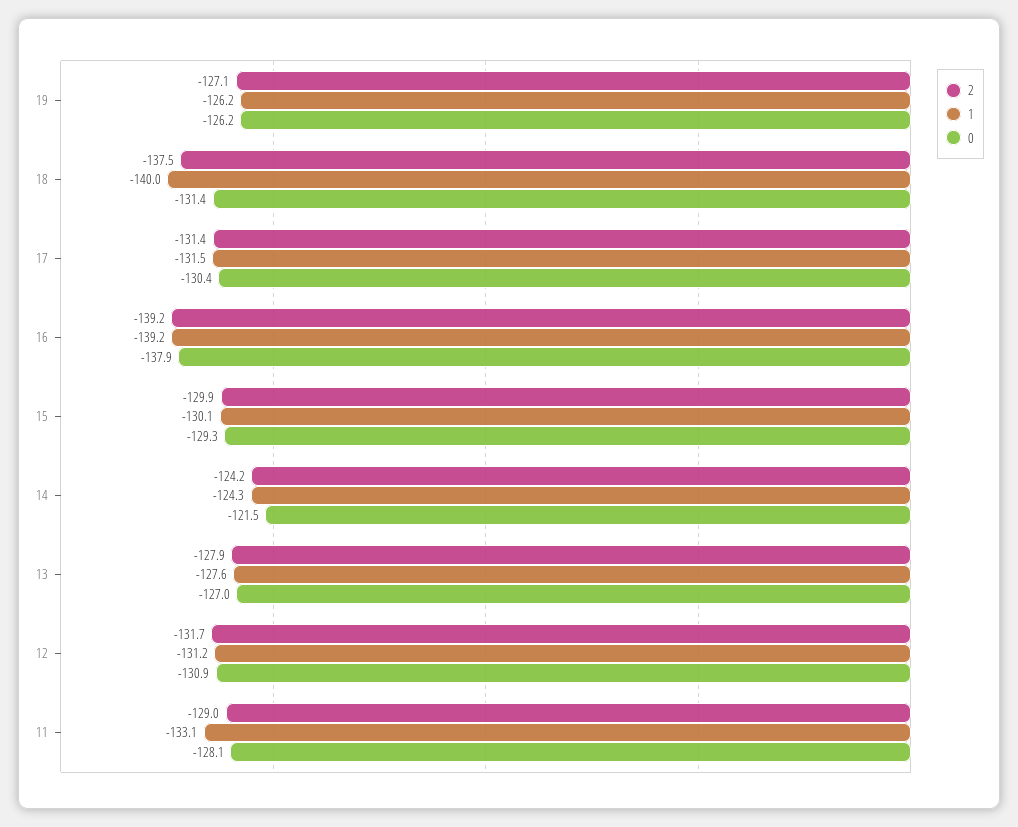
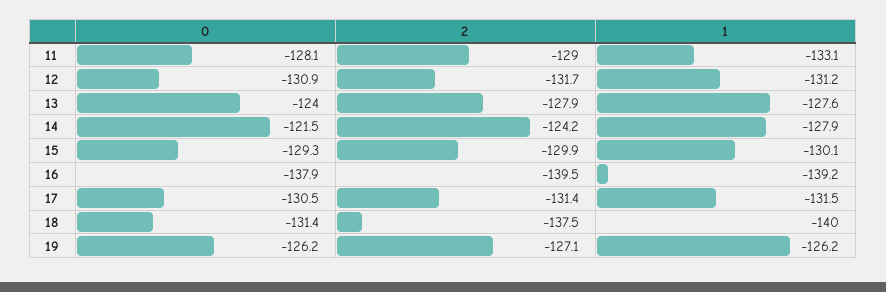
  {
    "2": {
      "19": -127.1,
      "18": -137.5,
      "17": -131.4,
-     "16": -139.2,
+     "16": -139.5,
      "15": -129.9,
      "14": -124.2,
      "13": -127.9,
      "12": -131.7,
      "11": -129
    },
    "1": {
      "19": -126.2,
      "18": -140,
      "17": -131.5,
      "16": -139.2,
      "15": -130.1,
-     "14": -124.3,
+     "14": -127.9,
      "13": -127.6,
      "12": -131.2,
      "11": -133.1
    },
    "0": {
      "19": -126.2,
      "18": -131.4,
-     "17": -130.4,
+     "17": -130.5,
      "16": -137.9,
      "15": -129.3,
      "14": -121.5,
-     "13": -127,
+     "13": -124,
      "12": -130.9,
      "11": -128.1
    }
  }

